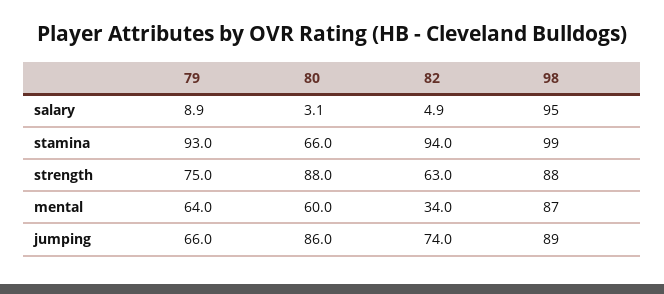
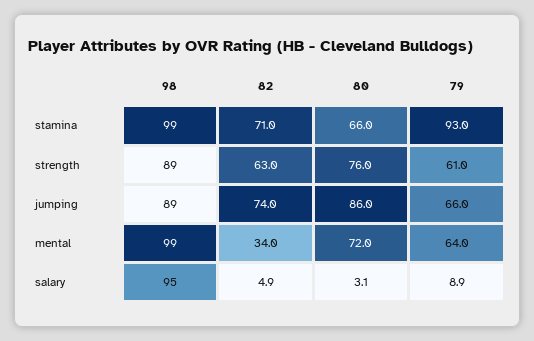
  {
    "79": {
      "salary": 8.9,
      "stamina": 93,
-     "strength": 75,
+     "strength": 61,
      "mental": 64,
      "jumping": 66
    },
    "80": {
      "salary": 3.1,
      "stamina": 66,
-     "strength": 88,
+     "strength": 76,
-     "mental": 60,
+     "mental": 72,
      "jumping": 86
    },
    "82": {
      "salary": 4.9,
-     "stamina": 94,
+     "stamina": 71,
      "strength": 63,
      "mental": 34,
      "jumping": 74
    },
    "98": {
      "salary": 95,
      "stamina": 99,
-     "strength": 88,
+     "strength": 89,
-     "mental": 87,
+     "mental": 99,
      "jumping": 89
    }
  }

